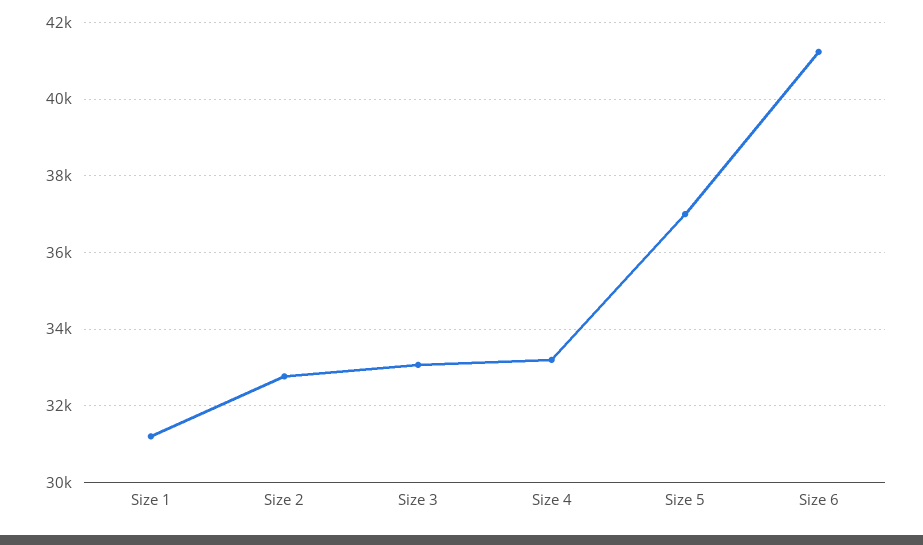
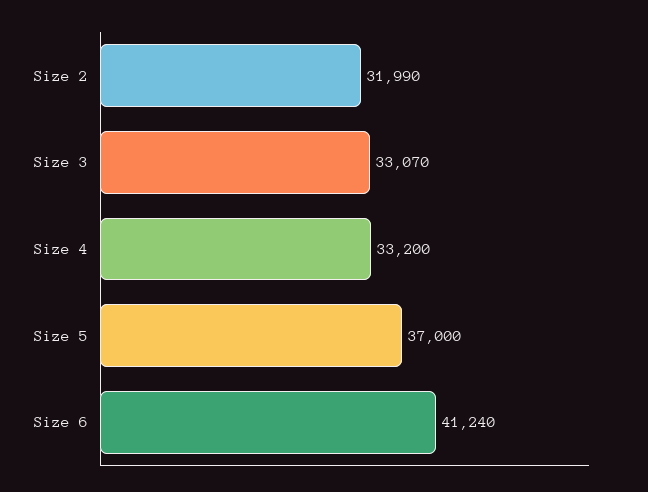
  {
-   "Size 1": 31200,
-   "Size 2": 32800,
+   "Size 2": 31990,
    "Size 3": 33070,
    "Size 4": 33200,
    "Size 5": 37000,
    "Size 6": 41240
  }

